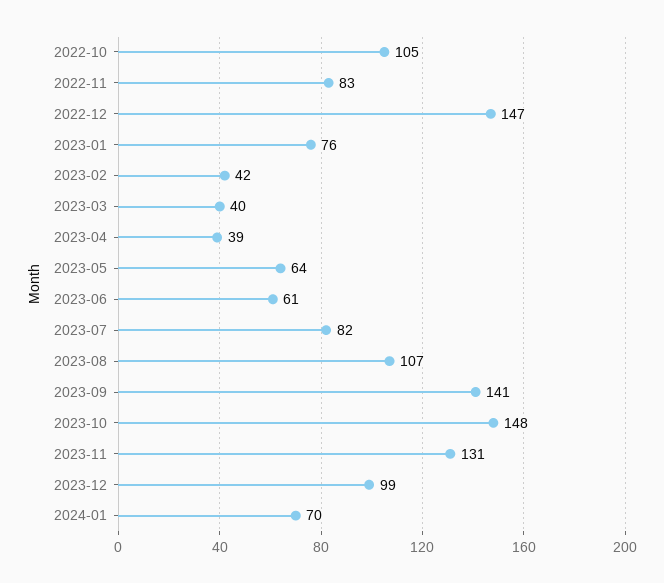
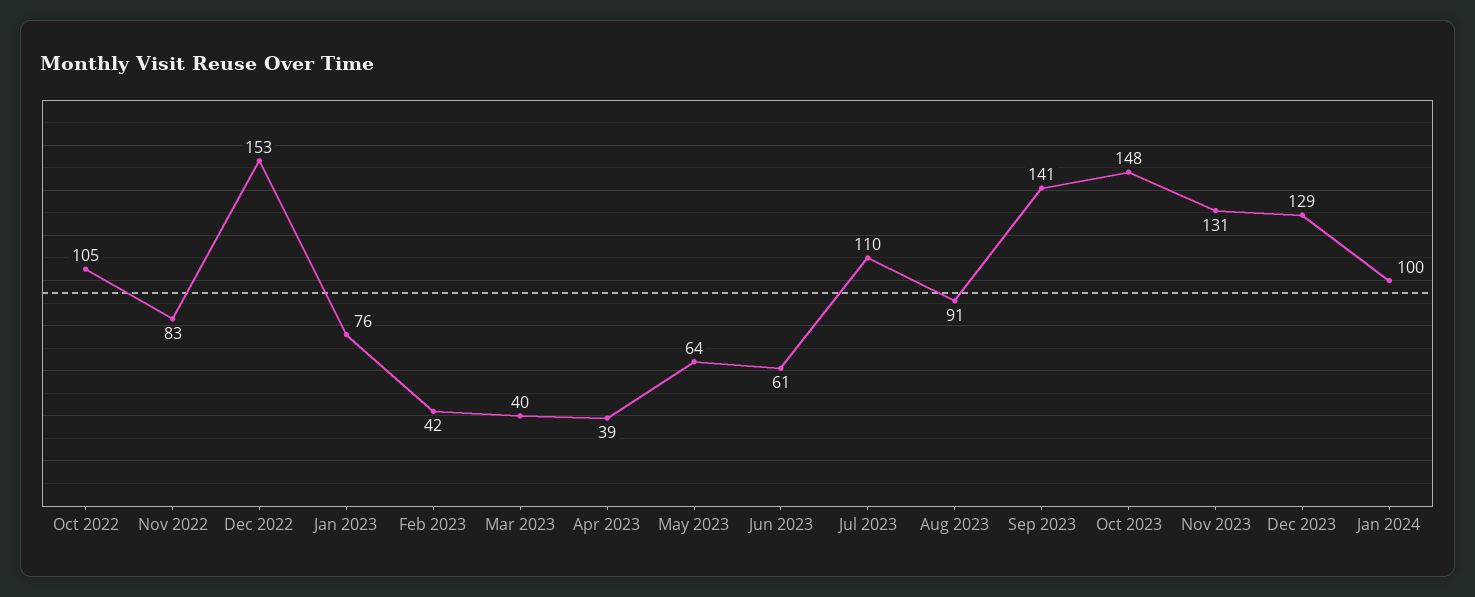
  {
    "2022-10": 105,
    "2022-11": 83,
-   "2022-12": 147,
+   "2022-12": 153,
    "2023-01": 76,
    "2023-02": 42,
    "2023-03": 40,
    "2023-04": 39,
    "2023-05": 64,
    "2023-06": 61,
-   "2023-07": 82,
+   "2023-07": 110,
-   "2023-08": 107,
+   "2023-08": 91,
    "2023-09": 141,
    "2023-10": 148,
    "2023-11": 131,
-   "2023-12": 99,
+   "2023-12": 129,
-   "2024-01": 70
+   "2024-01": 100
  }

